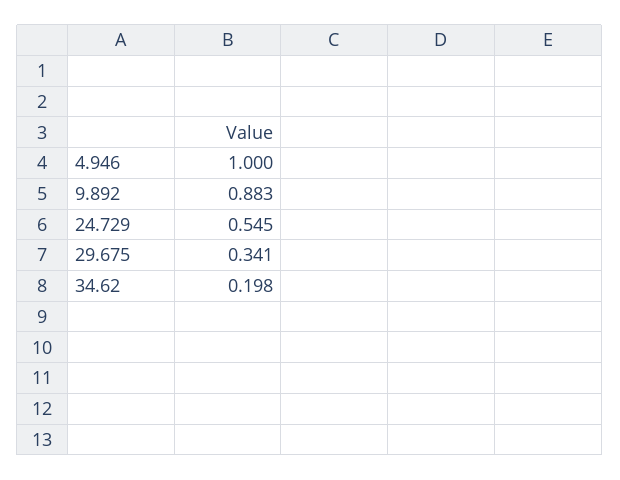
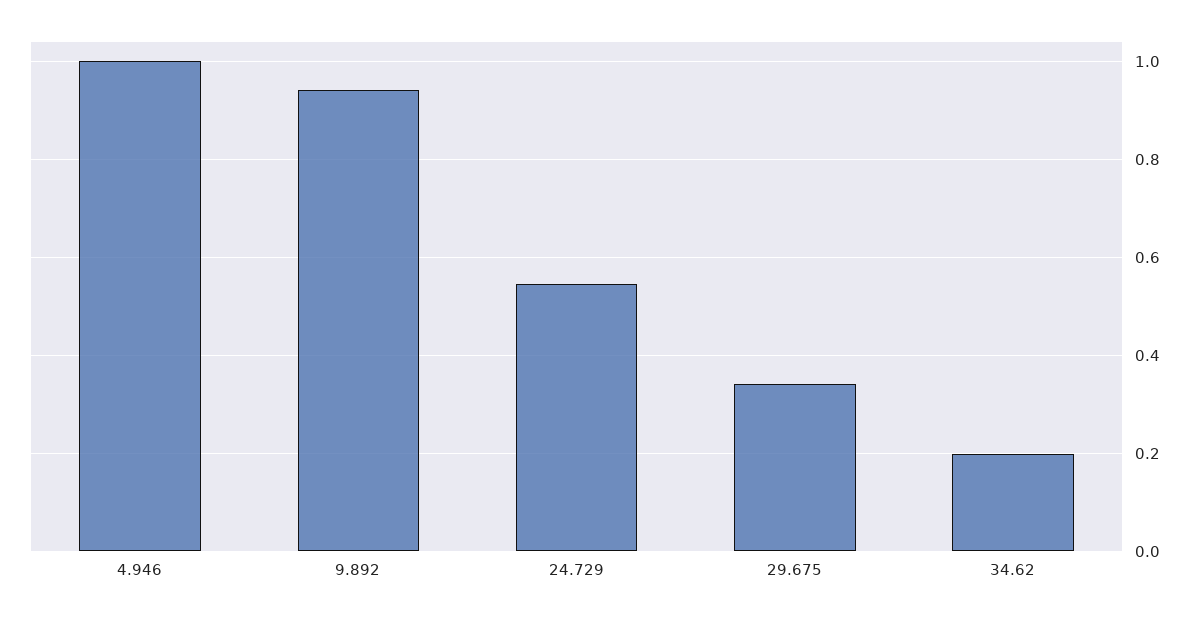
  {
    "4.946": 1,
-   "9.892": 0.883,
+   "9.892": 0.94,
    "24.729": 0.545,
    "29.675": 0.341,
    "34.62": 0.198
  }

